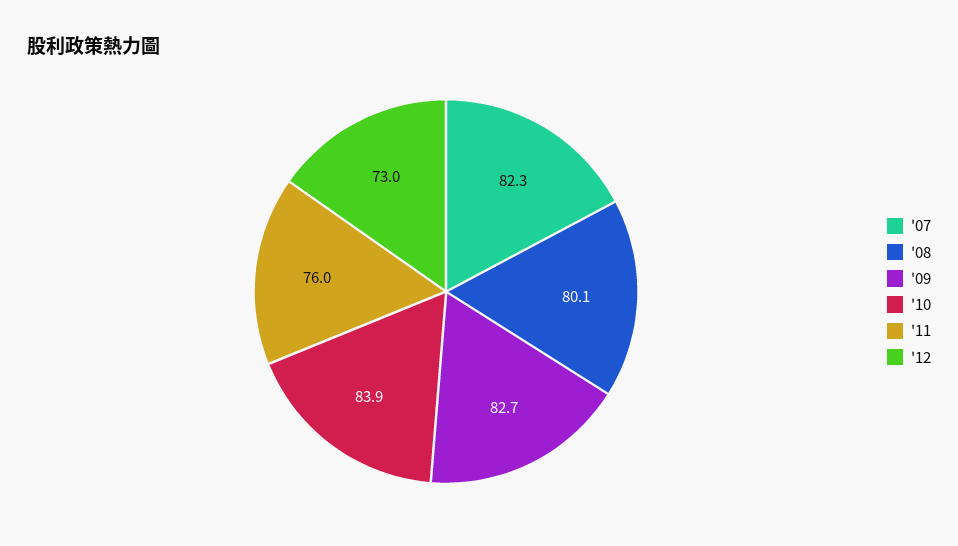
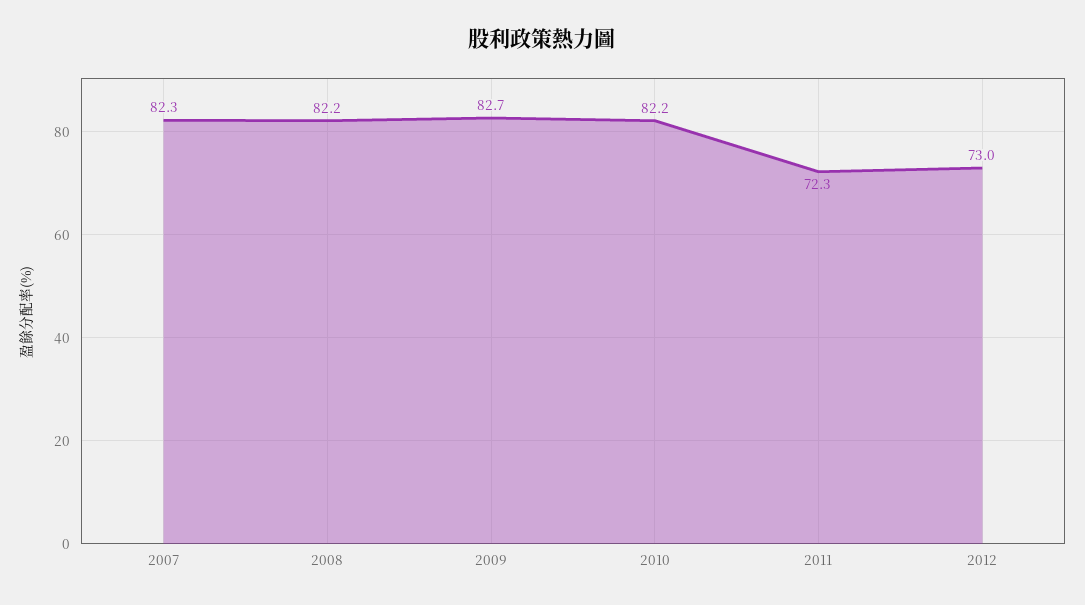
  {
    "'07": 82.3,
-   "'08": 80.1,
+   "'08": 82.2,
    "'09": 82.7,
-   "'10": 83.9,
+   "'10": 82.2,
-   "'11": 76,
+   "'11": 72.3,
    "'12": 73
  }

